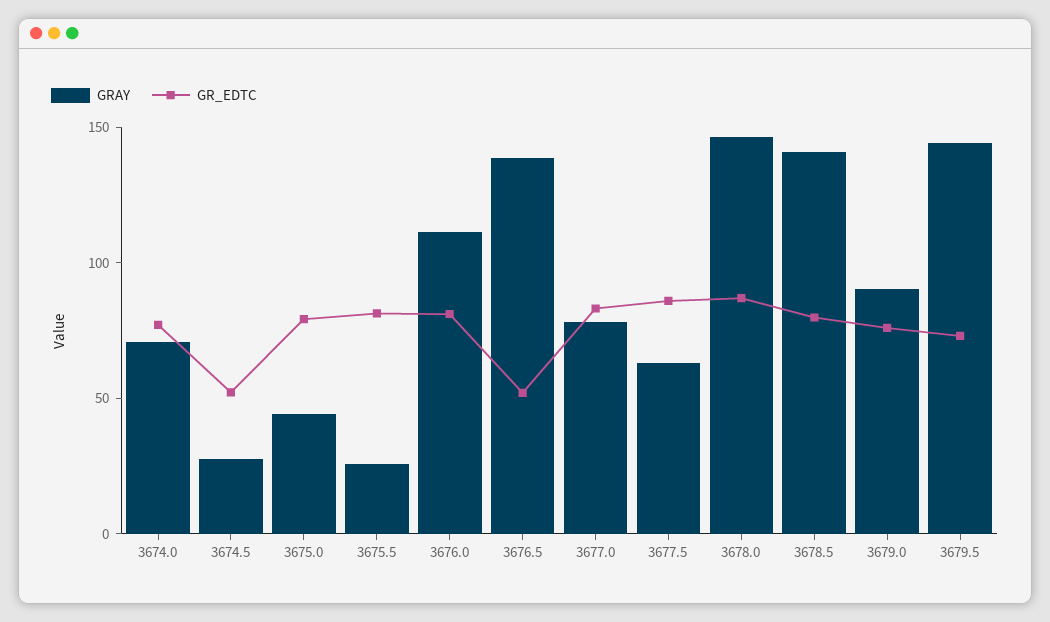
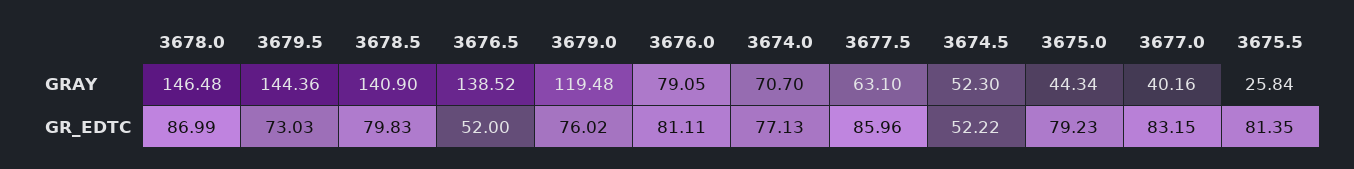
  {
    "GRAY": {
      "3674.0": 70.7,
-     "3674.5": 30,
+     "3674.5": 52.3,
      "3675.0": 44.34,
      "3675.5": 25.84,
-     "3676.0": 110,
+     "3676.0": 79.05,
      "3676.5": 138.52,
-     "3677.0": 80,
+     "3677.0": 40.16,
      "3677.5": 63.1,
      "3678.0": 146.48,
      "3678.5": 140.9,
-     "3679.0": 90,
+     "3679.0": 119.48,
      "3679.5": 144.36
    },
    "GR_EDTC": {
      "3674.0": 77.13,
      "3674.5": 52.22,
      "3675.0": 79.23,
      "3675.5": 81.35,
      "3676.0": 81.11,
      "3676.5": 52,
      "3677.0": 83.15,
      "3677.5": 85.96,
      "3678.0": 86.99,
      "3678.5": 79.83,
      "3679.0": 76.02,
      "3679.5": 73.03
    }
  }

